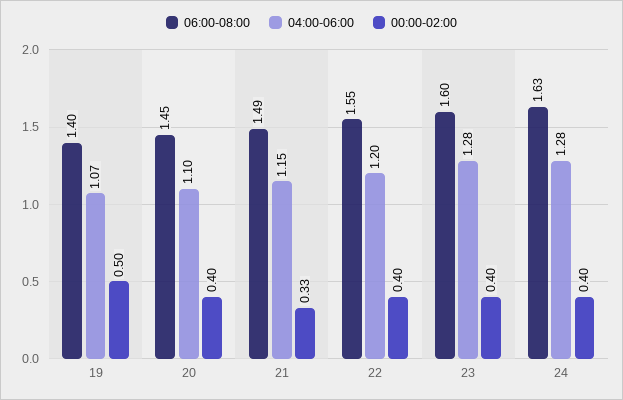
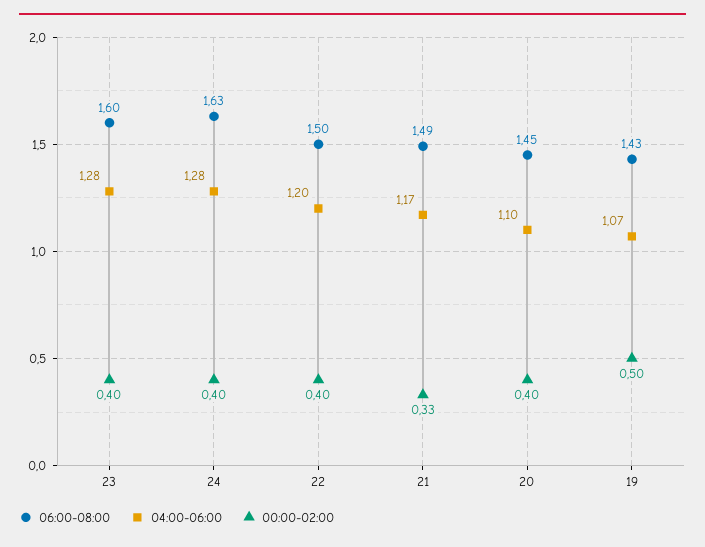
  {
    "06:00-08:00": {
-     "19": 1.4,
+     "19": 1.43,
      "20": 1.45,
      "21": 1.49,
-     "22": 1.55,
+     "22": 1.5,
      "23": 1.6,
      "24": 1.63
    },
    "04:00-06:00": {
      "19": 1.07,
      "20": 1.1,
-     "21": 1.15,
+     "21": 1.17,
      "22": 1.2,
      "23": 1.28,
      "24": 1.28
    },
    "00:00-02:00": {
      "19": 0.5,
      "20": 0.4,
      "21": 0.33,
      "22": 0.4,
      "23": 0.4,
      "24": 0.4
    }
  }

